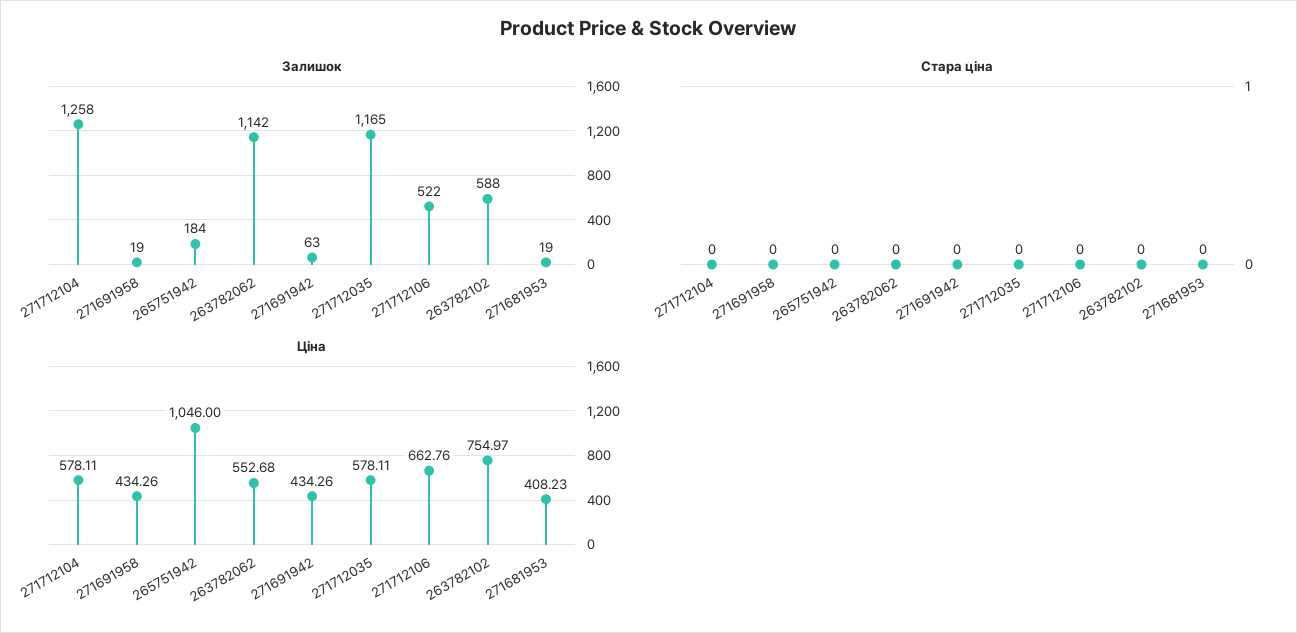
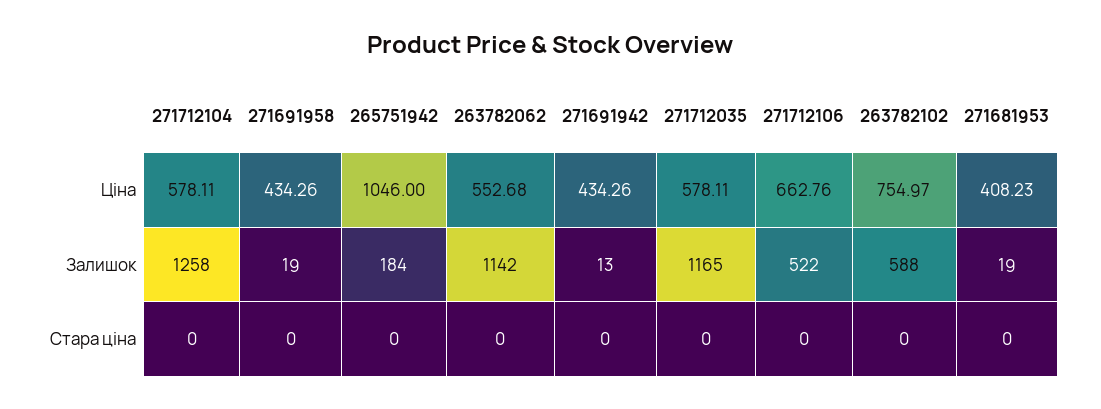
  {
    "Залишок": {
      "271712104": 1258,
      "271691958": 19,
      "265751942": 184,
      "263782062": 1142,
-     "271691942": 63,
+     "271691942": 13,
      "271712035": 1165,
      "271712106": 522,
      "263782102": 588,
      "271681953": 19
    },
    "Стара ціна": {
      "271712104": 0,
      "271691958": 0,
      "265751942": 0,
      "263782062": 0,
      "271691942": 0,
      "271712035": 0,
      "271712106": 0,
      "263782102": 0,
      "271681953": 0
    },
    "Ціна": {
      "271712104": 578.11,
      "271691958": 434.26,
      "265751942": 1046,
      "263782062": 552.68,
      "271691942": 434.26,
      "271712035": 578.11,
      "271712106": 662.76,
      "263782102": 754.97,
      "271681953": 408.23
    }
  }

